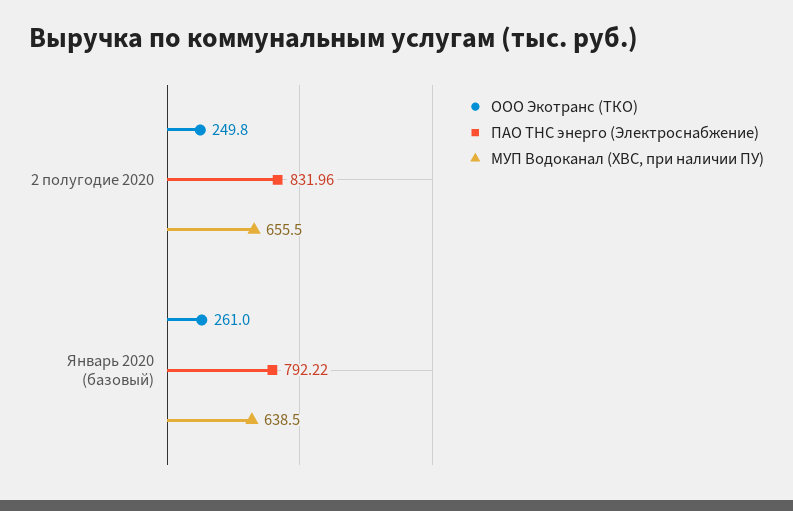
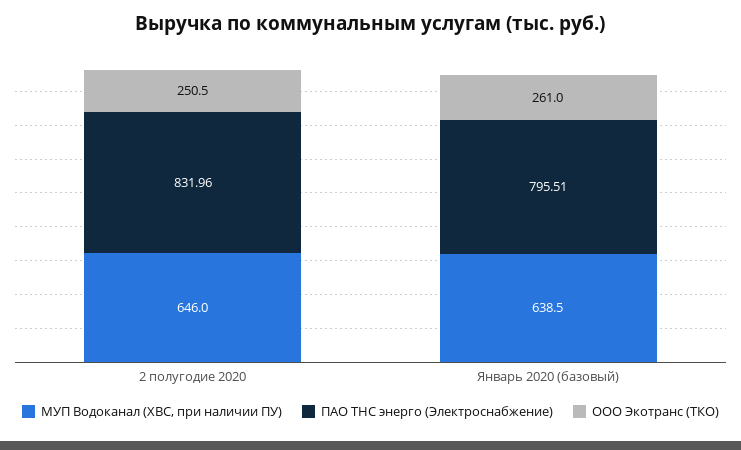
  {
    "ООО Экотранс (ТКО)": {
-     "2 полугодие 2020": 249.8,
+     "2 полугодие 2020": 250.5,
      "Январь 2020 (базовый)": 261
    },
    "ПАО ТНС энерго (Электроснабжение)": {
      "2 полугодие 2020": 831.96,
-     "Январь 2020 (базовый)": 792.22
+     "Январь 2020 (базовый)": 795.51
    },
    "МУП Водоканал (ХВС, при наличии ПУ)": {
-     "2 полугодие 2020": 655.5,
+     "2 полугодие 2020": 646,
      "Январь 2020 (базовый)": 638.5
    }
  }

